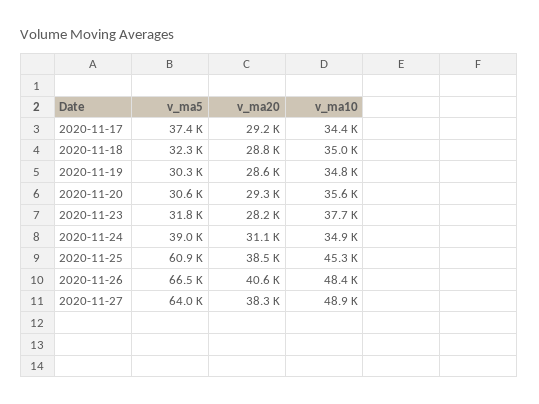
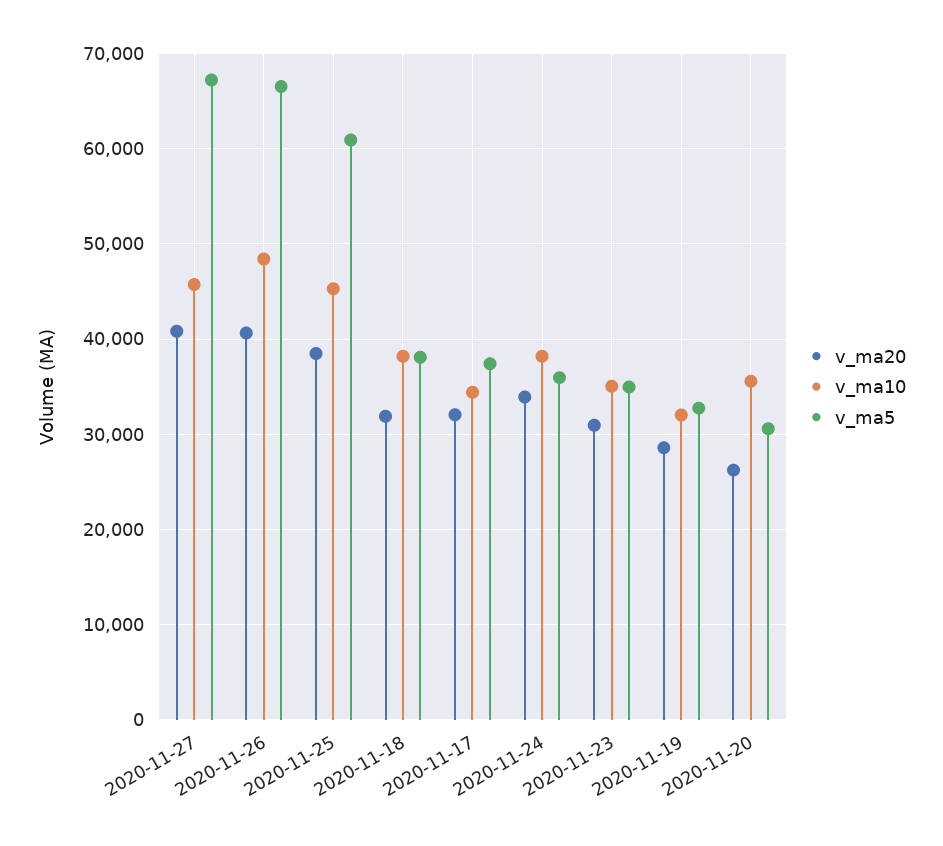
  {
    "v_ma5": {
      "2020-11-17": 37400,
-     "2020-11-18": 32300,
+     "2020-11-18": 38000,
-     "2020-11-19": 30300,
+     "2020-11-19": 33000,
      "2020-11-20": 30600,
-     "2020-11-23": 31800,
+     "2020-11-23": 35000,
-     "2020-11-24": 39000,
+     "2020-11-24": 36000,
      "2020-11-25": 60900,
      "2020-11-26": 66500,
-     "2020-11-27": 64000
+     "2020-11-27": 67000
    },
    "v_ma20": {
-     "2020-11-17": 29200,
+     "2020-11-17": 32000,
-     "2020-11-18": 28800,
+     "2020-11-18": 32000,
      "2020-11-19": 28600,
-     "2020-11-20": 29300,
+     "2020-11-20": 26000,
-     "2020-11-23": 28200,
+     "2020-11-23": 31000,
-     "2020-11-24": 31100,
+     "2020-11-24": 34000,
      "2020-11-25": 38500,
      "2020-11-26": 40600,
-     "2020-11-27": 38300
+     "2020-11-27": 41000
    },
    "v_ma10": {
      "2020-11-17": 34400,
-     "2020-11-18": 35000,
+     "2020-11-18": 38000,
-     "2020-11-19": 34800,
+     "2020-11-19": 32000,
      "2020-11-20": 35600,
-     "2020-11-23": 37700,
+     "2020-11-23": 35000,
-     "2020-11-24": 34900,
+     "2020-11-24": 38000,
      "2020-11-25": 45300,
      "2020-11-26": 48400,
-     "2020-11-27": 48900
+     "2020-11-27": 46000
    }
  }

